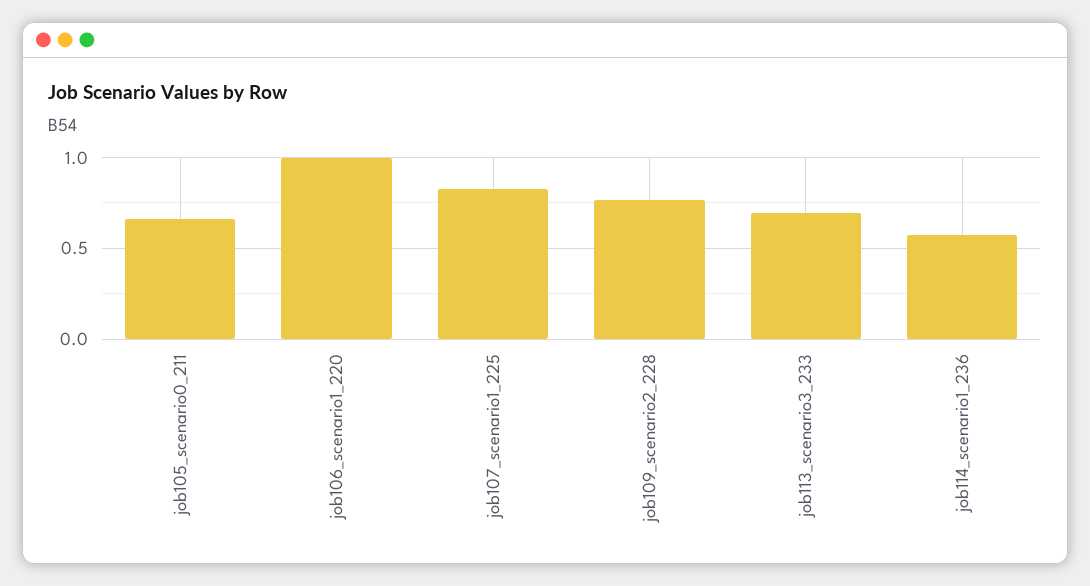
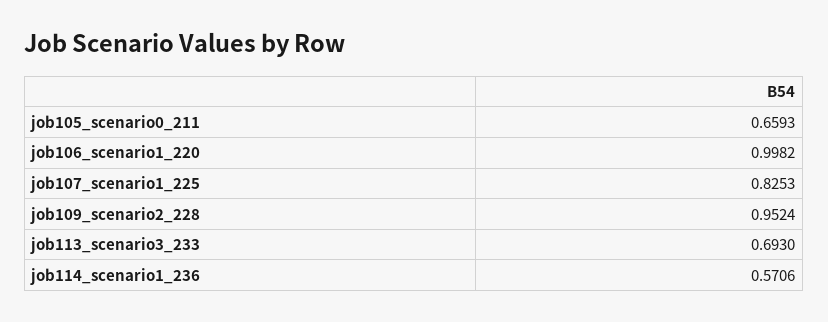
  {
    "job105_scenario0_211": 0.6593,
    "job106_scenario1_220": 0.9982,
    "job107_scenario1_225": 0.8253,
-   "job109_scenario2_228": 0.75,
+   "job109_scenario2_228": 0.9524,
    "job113_scenario3_233": 0.693,
    "job114_scenario1_236": 0.5706
  }

